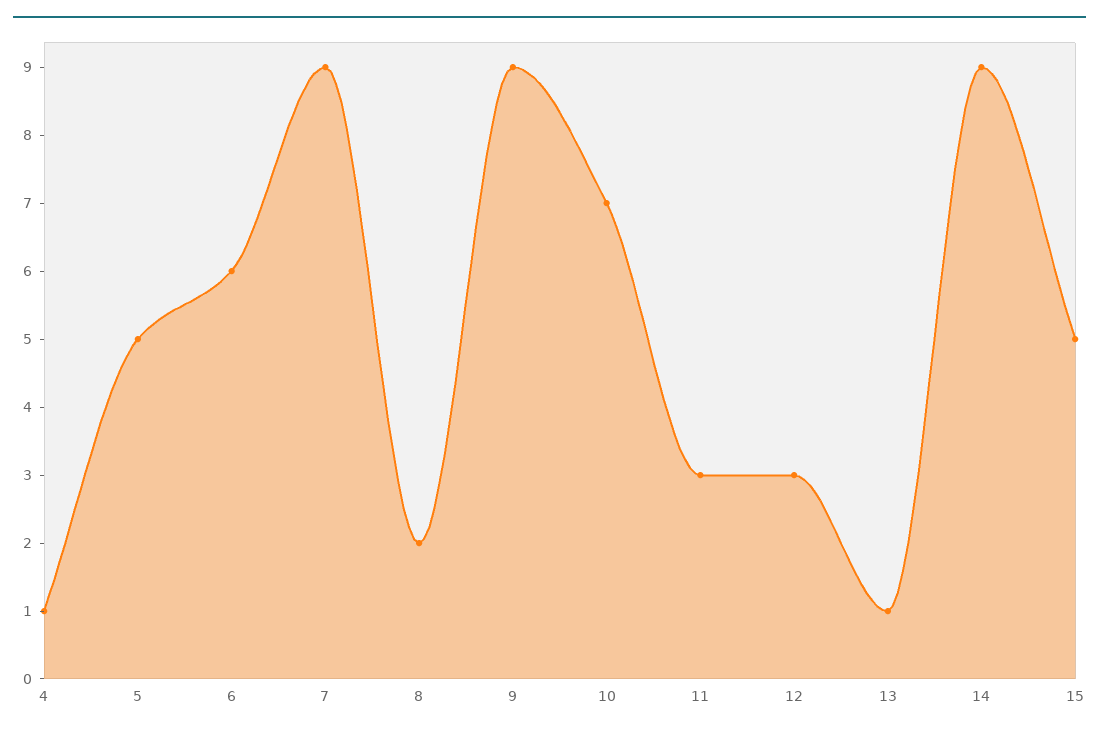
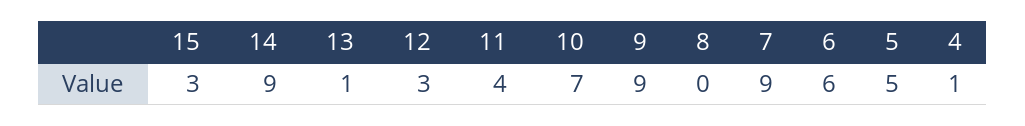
  {
    "4": 1,
    "5": 5,
    "6": 6,
    "7": 9,
-   "8": 2,
+   "8": 0,
    "9": 9,
    "10": 7,
-   "11": 3,
+   "11": 4,
    "12": 3,
    "13": 1,
    "14": 9,
-   "15": 5
+   "15": 3
  }

